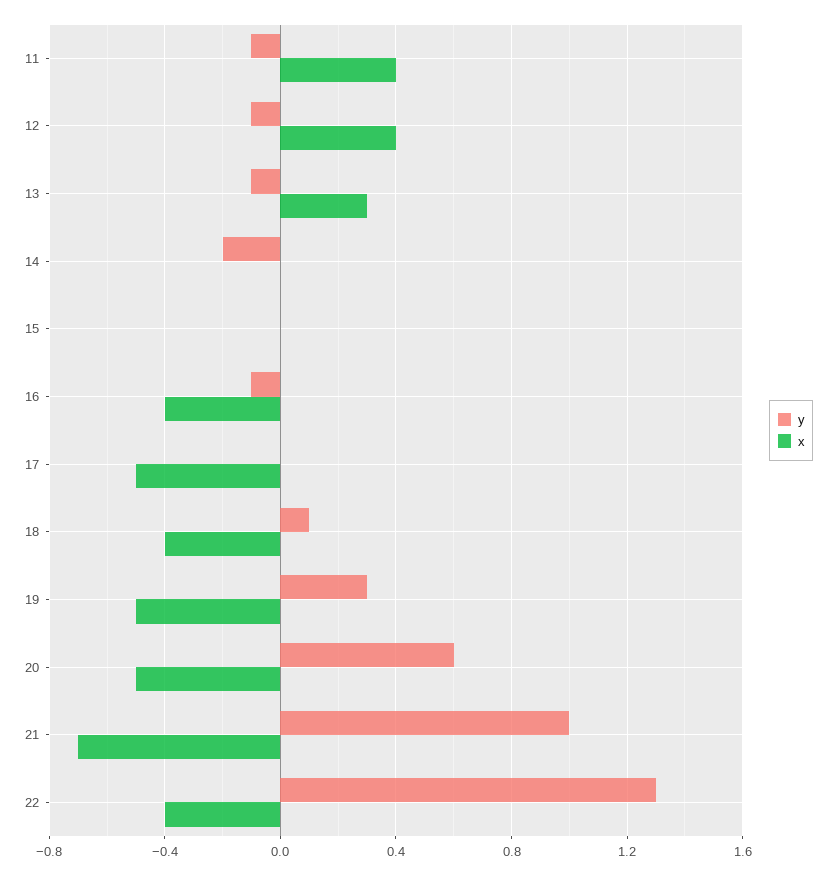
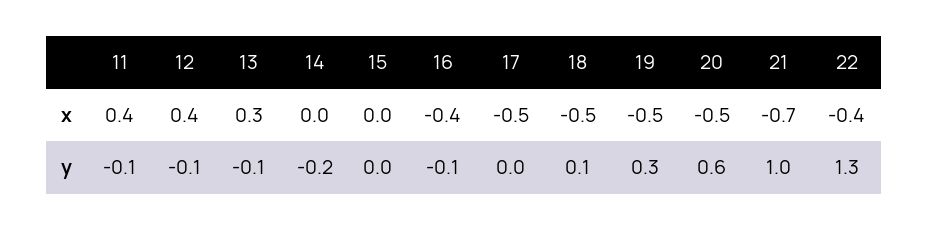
  {
    "y": {
      "11": -0.1,
      "12": -0.1,
      "13": -0.1,
      "14": -0.2,
      "15": 0,
      "16": -0.1,
      "17": 0,
      "18": 0.1,
      "19": 0.3,
      "20": 0.6,
      "21": 1,
      "22": 1.3
    },
    "x": {
      "11": 0.4,
      "12": 0.4,
      "13": 0.3,
      "14": 0,
      "15": 0,
      "16": -0.4,
      "17": -0.5,
-     "18": -0.4,
+     "18": -0.5,
      "19": -0.5,
      "20": -0.5,
      "21": -0.7,
      "22": -0.4
    }
  }

